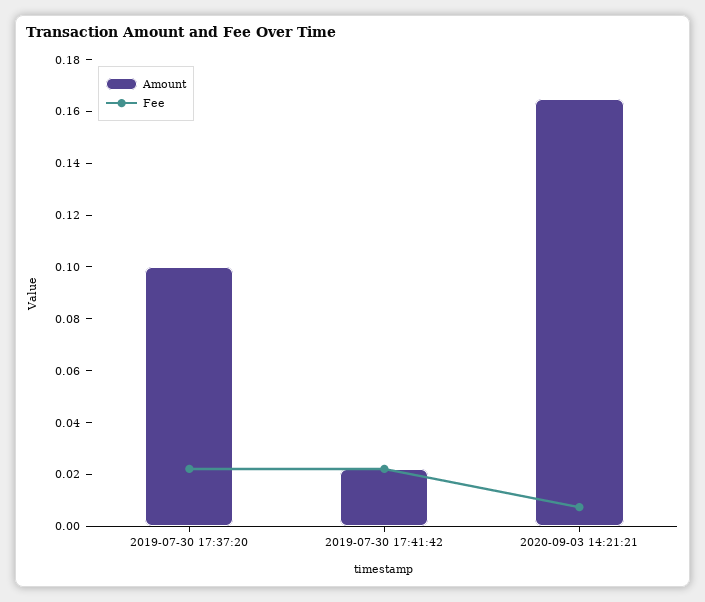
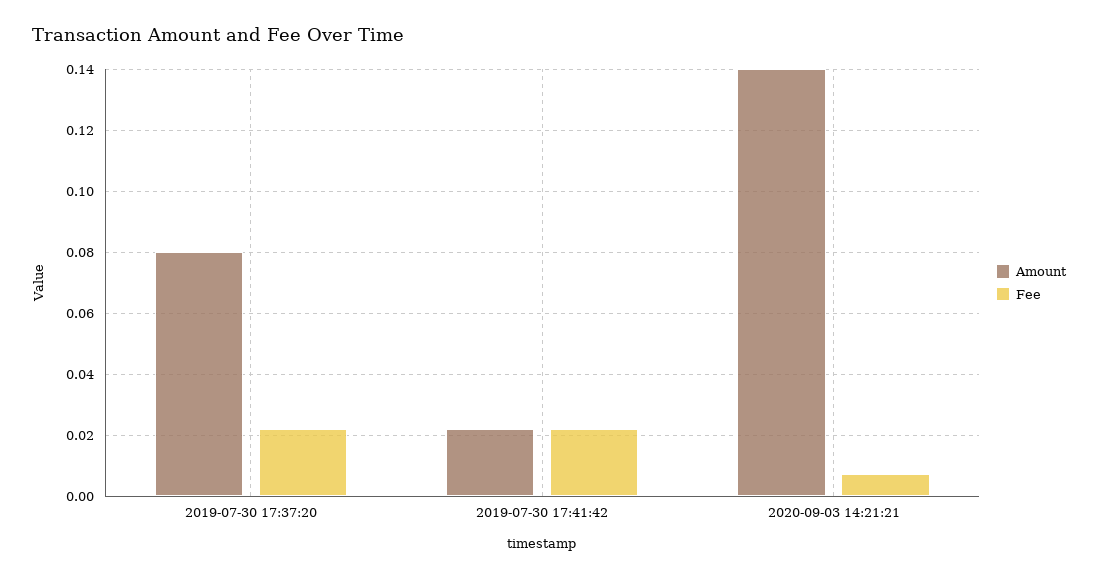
  {
    "Amount": {
-     "2019-07-30 17:37:20": 0.1,
+     "2019-07-30 17:37:20": 0.08,
      "2019-07-30 17:41:42": 0.022,
-     "2020-09-03 14:21:21": 0.165
+     "2020-09-03 14:21:21": 0.14
    },
    "Fee": {
      "2019-07-30 17:37:20": 0.022,
      "2019-07-30 17:41:42": 0.022,
      "2020-09-03 14:21:21": 0.008
    }
  }

